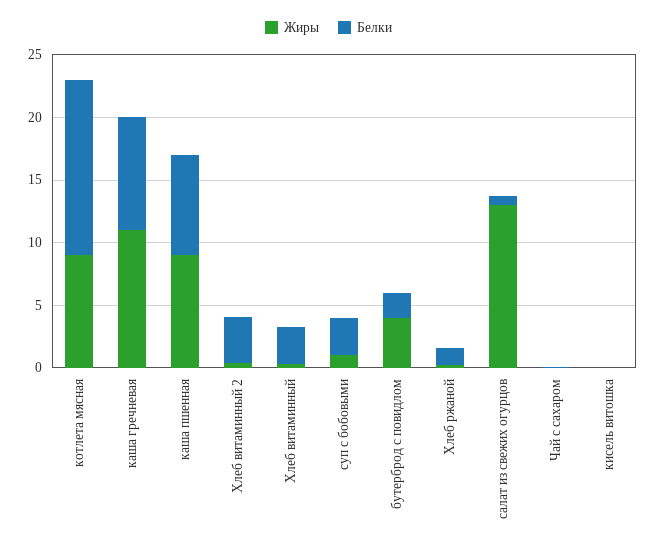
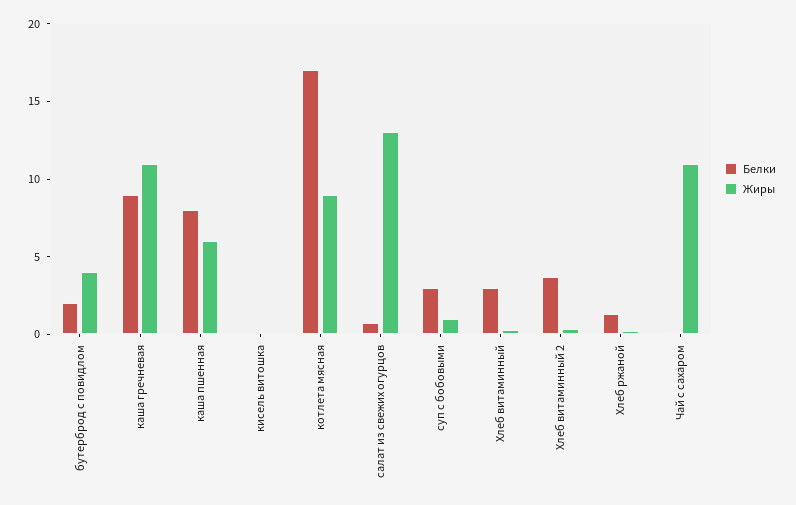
  {
    "Жиры": {
      "котлета мясная": 9,
      "каша гречневая": 11,
-     "каша пшенная": 9,
+     "каша пшенная": 6,
      "Хлеб витаминный 2": 0,
      "Хлеб витаминный": 0,
      "суп с бобовыми": 1,
      "бутерброд с повидлом": 4,
      "Хлеб ржаной": 0,
      "салат из свежих огурцов": 13,
-     "Чай с сахаром": 0,
+     "Чай с сахаром": 11,
      "кисель витошка": 0
    },
    "Белки": {
-     "котлета мясная": 14,
+     "котлета мясная": 17,
      "каша гречневая": 9,
      "каша пшенная": 8,
      "Хлеб витаминный 2": 4,
      "Хлеб витаминный": 3,
      "суп с бобовыми": 3,
      "бутерброд с повидлом": 2,
      "Хлеб ржаной": 1,
      "салат из свежих огурцов": 1,
      "Чай с сахаром": 0,
      "кисель витошка": 0
    }
  }

